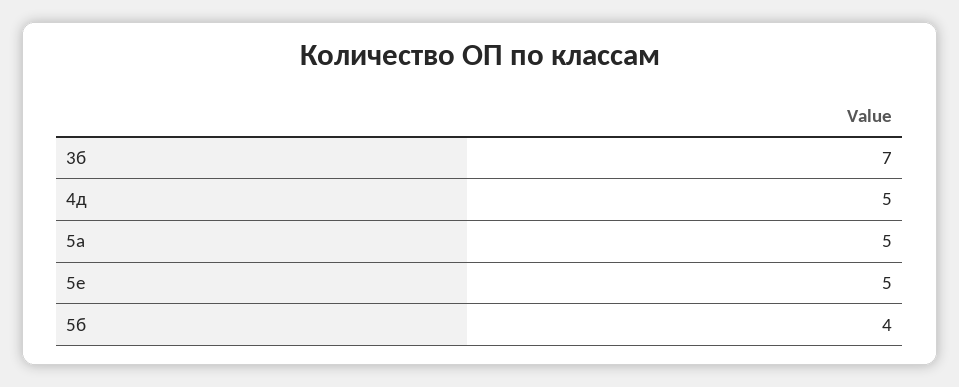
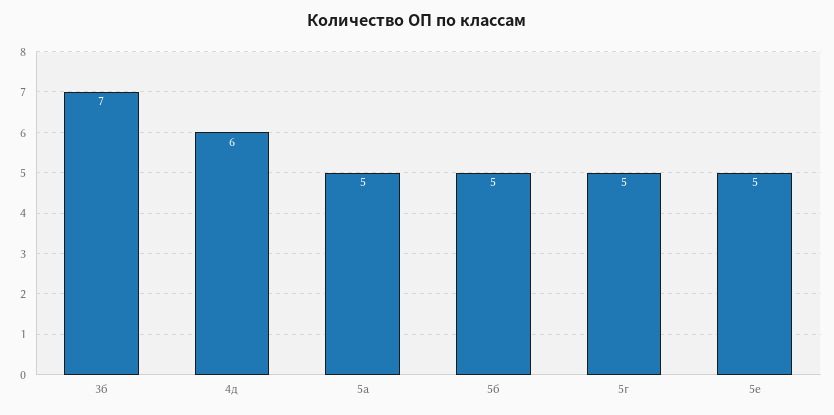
  {
    "3б": 7,
-   "4д": 5,
+   "4д": 6,
    "5а": 5,
    "5е": 5,
-   "5б": 4
+   "5б": 5,
+   "5г": 5
  }

